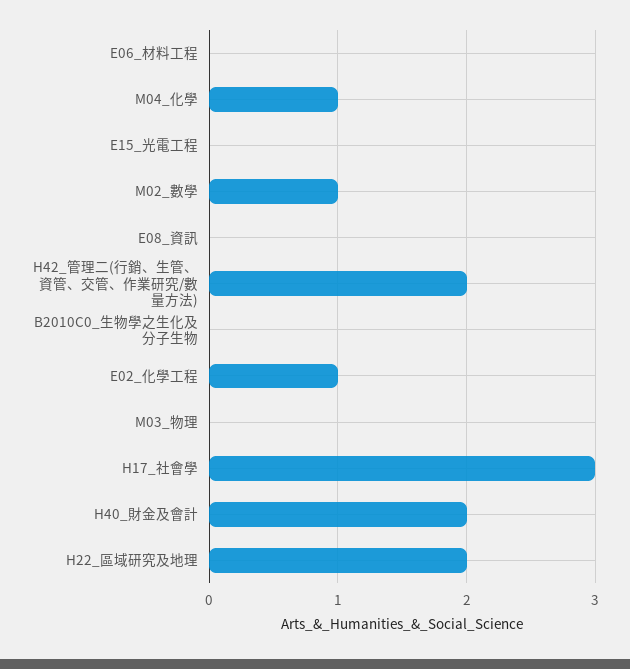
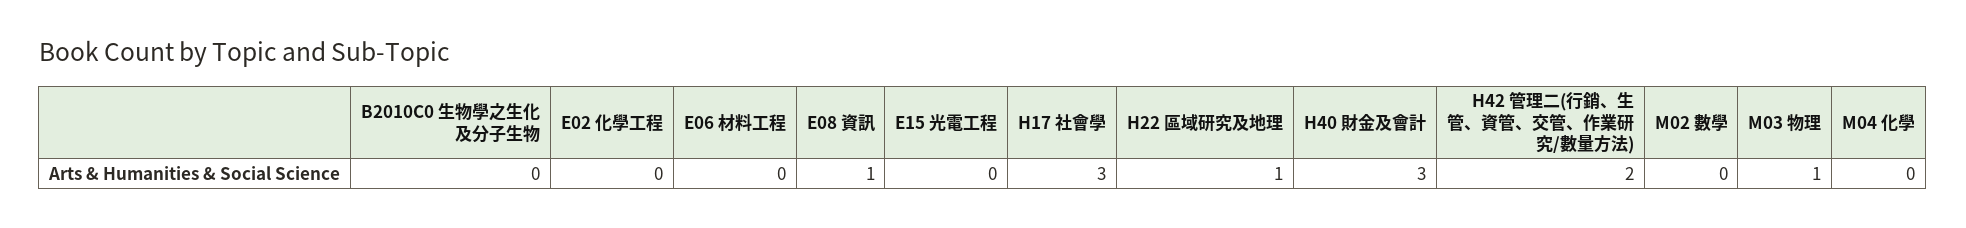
  {
    "E06_材料工程": 0,
-   "M04_化學": 1,
+   "M04_化學": 0,
    "E15_光電工程": 0,
-   "M02_數學": 1,
+   "M02_數學": 0,
-   "E08_資訊": 0,
+   "E08_資訊": 1,
    "H42_管理二(行銷、生管、資管、交管、作業研究/數量方法)": 2,
    "B2010C0_生物學之生化及分子生物": 0,
-   "E02_化學工程": 1,
+   "E02_化學工程": 0,
-   "M03_物理": 0,
+   "M03_物理": 1,
    "H17_社會學": 3,
-   "H40_財金及會計": 2,
+   "H40_財金及會計": 3,
-   "H22_區域研究及地理": 2
+   "H22_區域研究及地理": 1
  }

